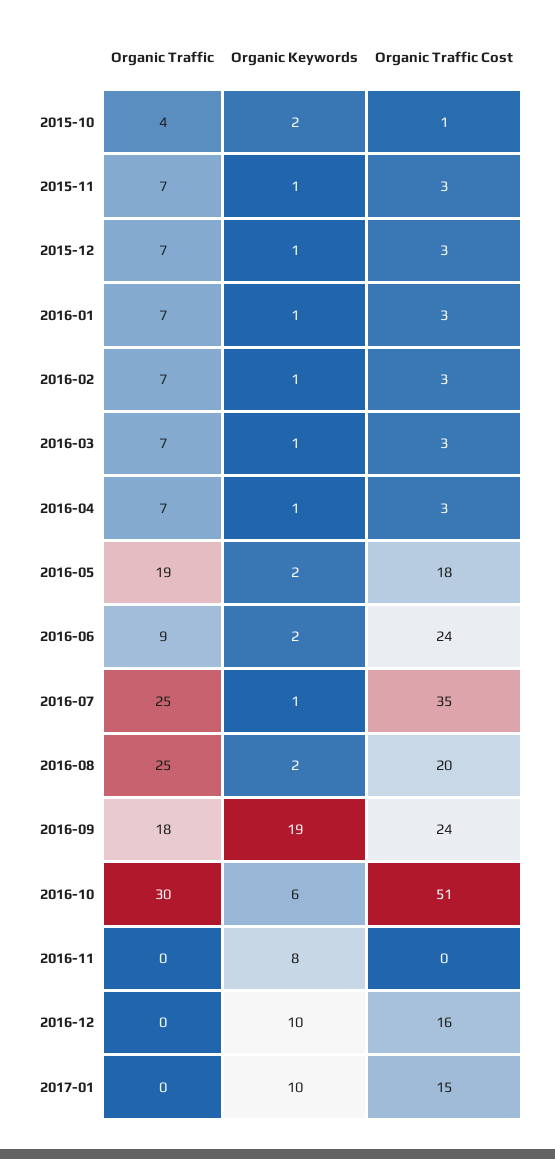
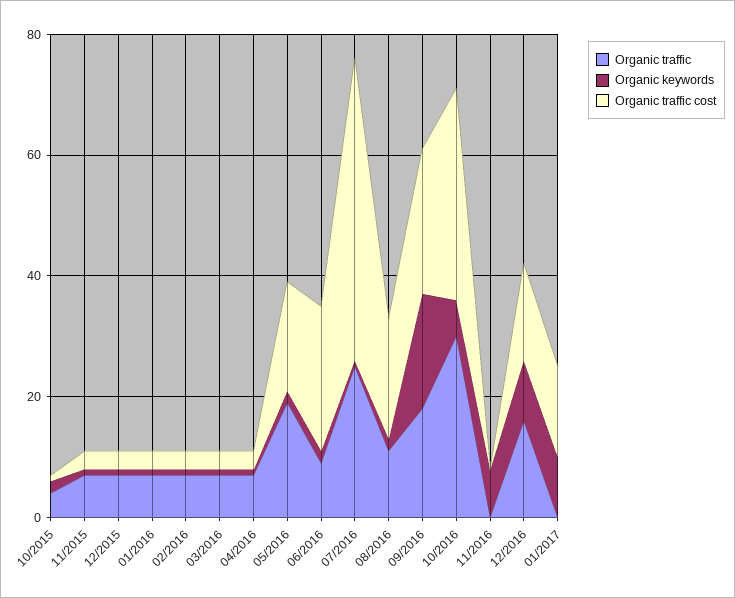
  {
    "Organic Traffic": {
      "2015-10": 4,
      "2015-11": 7,
      "2015-12": 7,
      "2016-01": 7,
      "2016-02": 7,
      "2016-03": 7,
      "2016-04": 7,
      "2016-05": 19,
      "2016-06": 9,
      "2016-07": 25,
-     "2016-08": 25,
+     "2016-08": 10,
      "2016-09": 18,
      "2016-10": 30,
      "2016-11": 0,
-     "2016-12": 0,
+     "2016-12": 15,
      "2017-01": 0
    },
    "Organic Keywords": {
      "2015-10": 2,
      "2015-11": 1,
      "2015-12": 1,
      "2016-01": 1,
      "2016-02": 1,
      "2016-03": 1,
      "2016-04": 1,
      "2016-05": 2,
      "2016-06": 2,
      "2016-07": 1,
      "2016-08": 2,
      "2016-09": 19,
      "2016-10": 6,
      "2016-11": 8,
      "2016-12": 10,
      "2017-01": 10
    },
    "Organic Traffic Cost": {
      "2015-10": 1,
      "2015-11": 3,
      "2015-12": 3,
      "2016-01": 3,
      "2016-02": 3,
      "2016-03": 3,
      "2016-04": 3,
      "2016-05": 18,
      "2016-06": 24,
-     "2016-07": 35,
+     "2016-07": 50,
      "2016-08": 20,
      "2016-09": 24,
-     "2016-10": 51,
+     "2016-10": 35,
      "2016-11": 0,
      "2016-12": 16,
      "2017-01": 15
    }
  }

